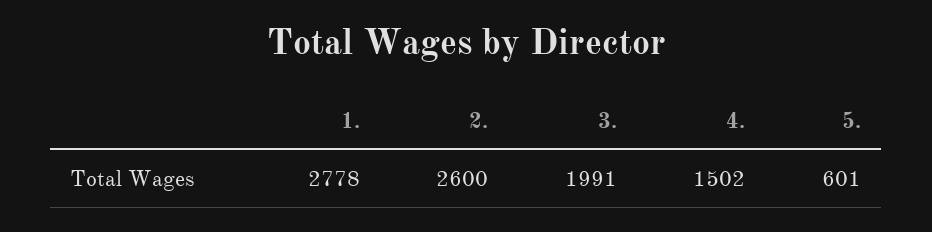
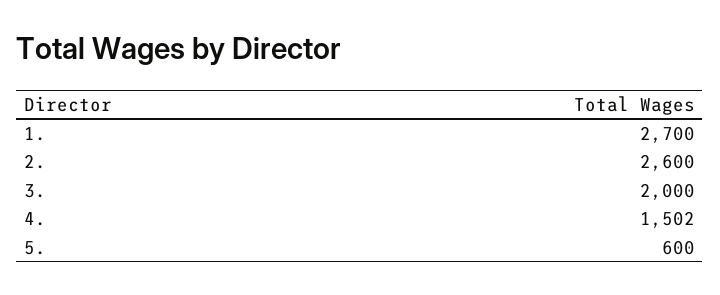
  {
-   "1.": 2778,
+   "1.": 2700,
    "2.": 2600,
-   "3.": 1991,
+   "3.": 2000,
    "4.": 1502,
-   "5.": 601
+   "5.": 600
  }

